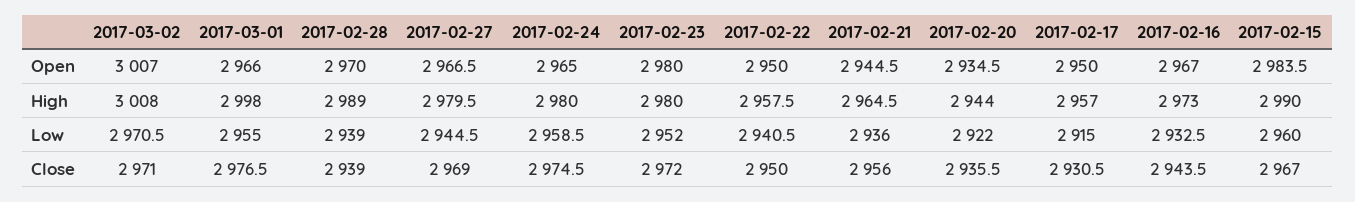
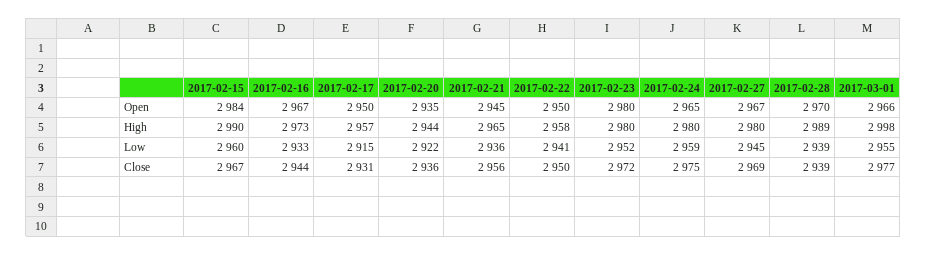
  {
-   "2017-03-02": {
-     "Open": 3007,
-     "High": 3008,
-     "Low": 2970.5,
-     "Close": 2971
-   },
    "2017-03-01": {
      "Open": 2966,
      "High": 2998,
      "Low": 2955,
      "Close": 2976.5
    },
    "2017-02-28": {
      "Open": 2970,
      "High": 2989,
      "Low": 2939,
      "Close": 2939
    },
    "2017-02-27": {
      "Open": 2966.5,
      "High": 2979.5,
      "Low": 2944.5,
      "Close": 2969
    },
    "2017-02-24": {
      "Open": 2965,
      "High": 2980,
      "Low": 2958.5,
      "Close": 2974.5
    },
    "2017-02-23": {
      "Open": 2980,
      "High": 2980,
      "Low": 2952,
      "Close": 2972
    },
    "2017-02-22": {
      "Open": 2950,
      "High": 2957.5,
      "Low": 2940.5,
      "Close": 2950
    },
    "2017-02-21": {
      "Open": 2944.5,
      "High": 2964.5,
      "Low": 2936,
      "Close": 2956
    },
    "2017-02-20": {
      "Open": 2934.5,
      "High": 2944,
      "Low": 2922,
      "Close": 2935.5
    },
    "2017-02-17": {
      "Open": 2950,
      "High": 2957,
      "Low": 2915,
      "Close": 2930.5
    },
    "2017-02-16": {
      "Open": 2967,
      "High": 2973,
      "Low": 2932.5,
      "Close": 2943.5
    },
    "2017-02-15": {
      "Open": 2983.5,
      "High": 2990,
      "Low": 2960,
      "Close": 2967
    }
  }

